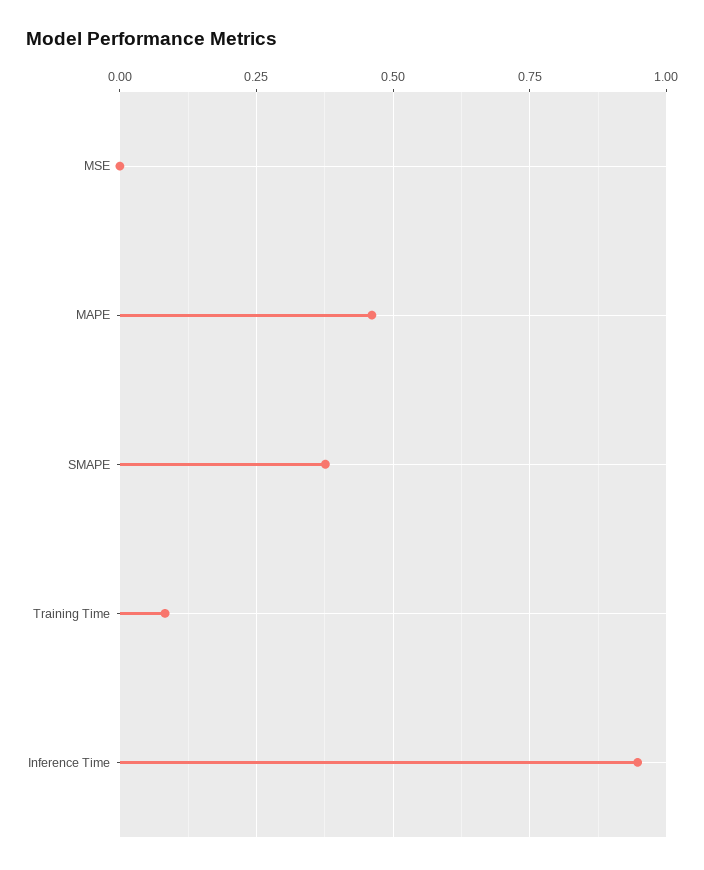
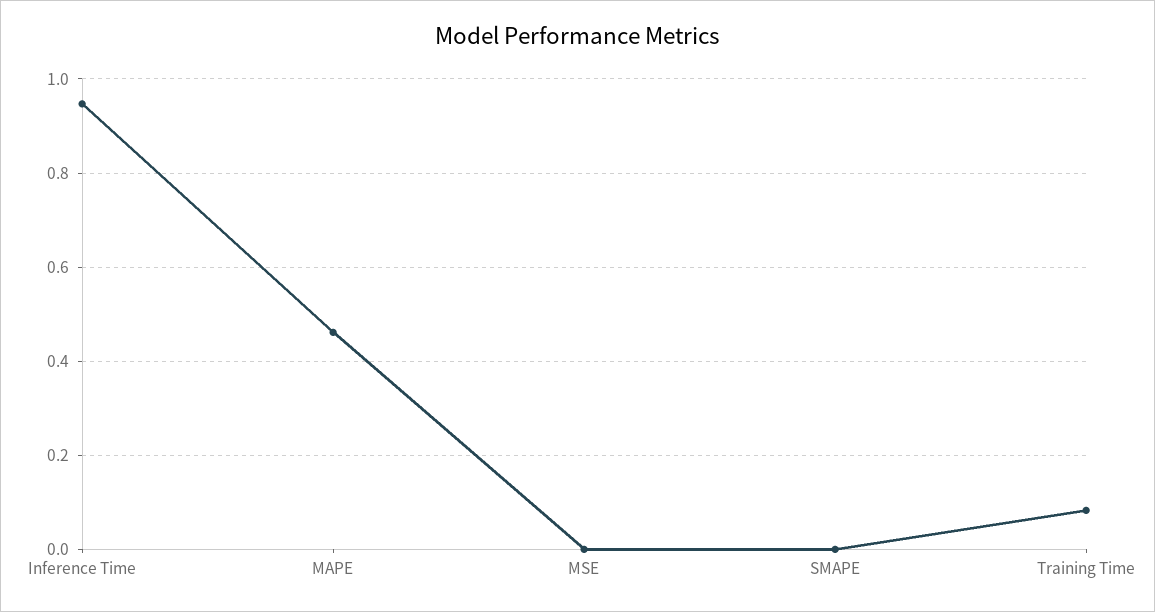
  {
    "MSE": 0,
    "MAPE": 0.46,
-   "SMAPE": 0.375,
+   "SMAPE": 0,
    "Training Time": 0.08,
    "Inference Time": 0.94
  }

